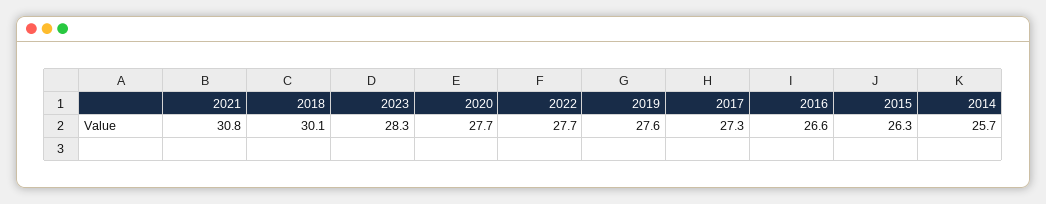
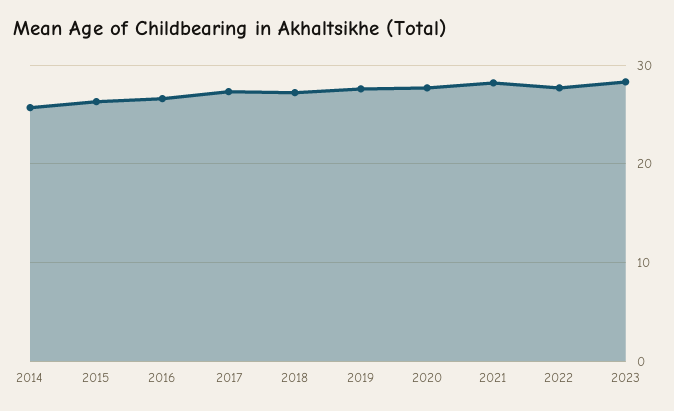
  {
-   "2021": 30.8,
+   "2021": 28,
-   "2018": 30.1,
+   "2018": 27,
    "2023": 28.3,
    "2020": 27.7,
    "2022": 27.7,
    "2019": 27.6,
    "2017": 27.3,
    "2016": 26.6,
    "2015": 26.3,
    "2014": 25.7
  }

